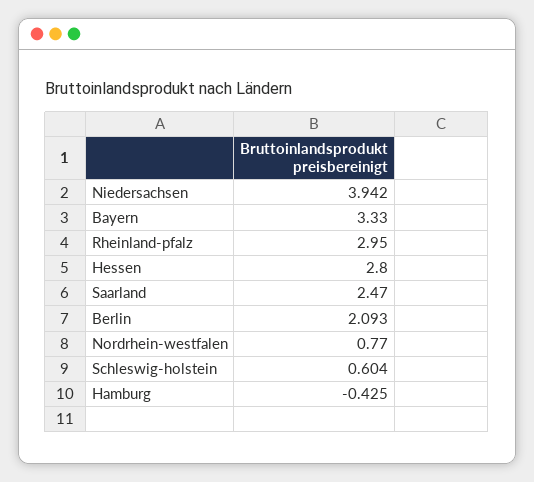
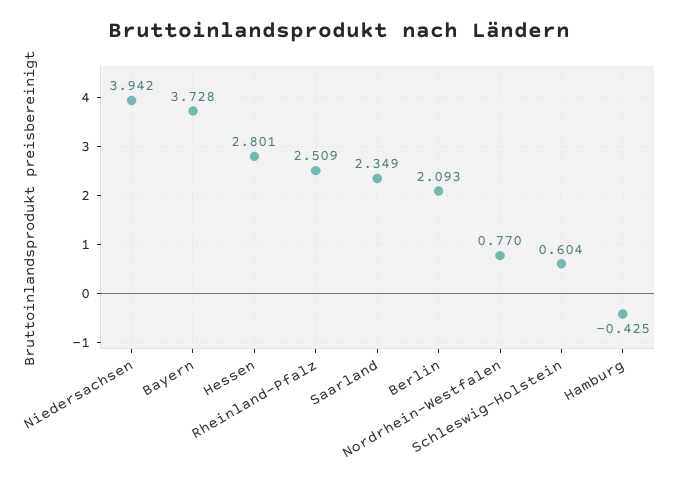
  {
    "Niedersachsen": 3.942,
-   "Bayern": 3.33,
+   "Bayern": 3.728,
-   "Rheinland-pfalz": 2.95,
+   "Rheinland-pfalz": 2.509,
-   "Hessen": 2.8,
+   "Hessen": 2.801,
-   "Saarland": 2.47,
+   "Saarland": 2.349,
    "Berlin": 2.093,
    "Nordrhein-westfalen": 0.77,
    "Schleswig-holstein": 0.604,
    "Hamburg": -0.425
  }

